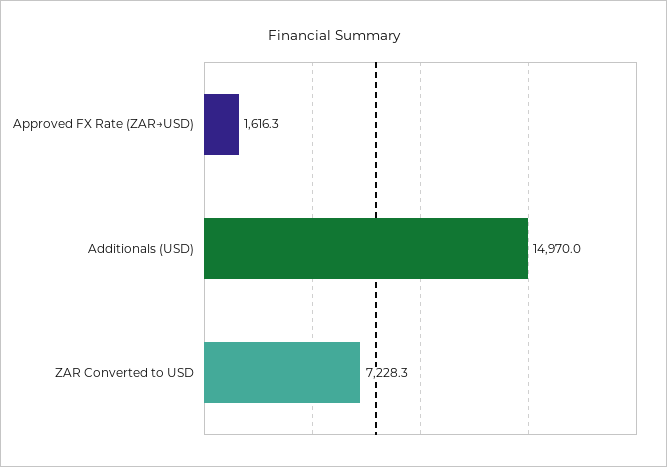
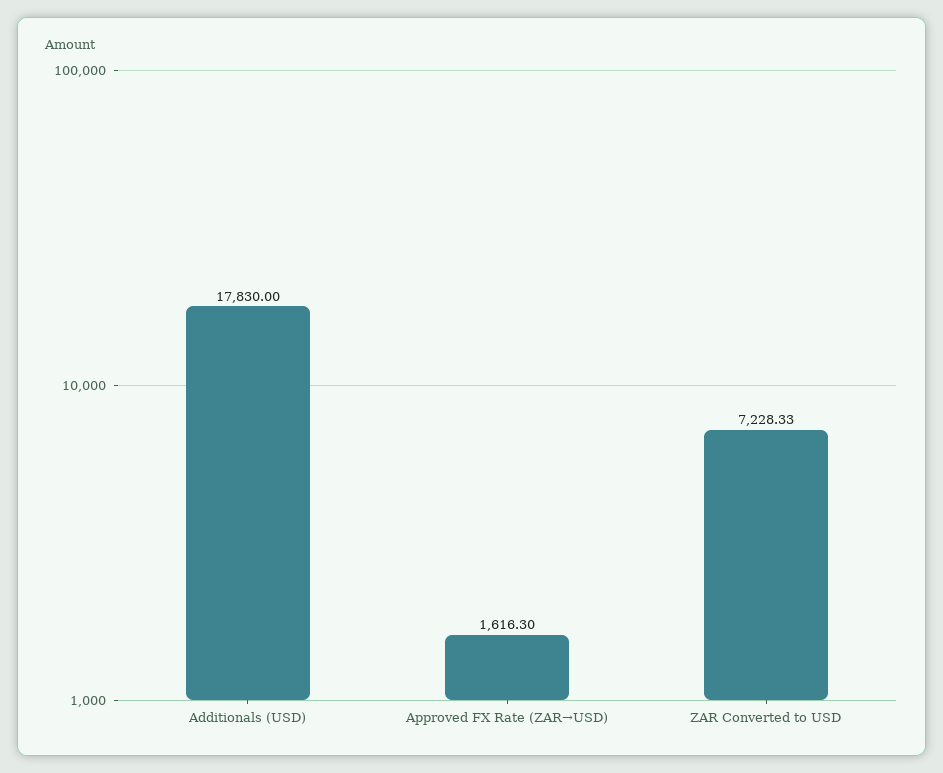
  {
    "Approved FX Rate (ZAR→USD)": 1616.3,
-   "Additionals (USD)": 14970,
+   "Additionals (USD)": 17830,
    "ZAR Converted to USD": 7228.33
  }

